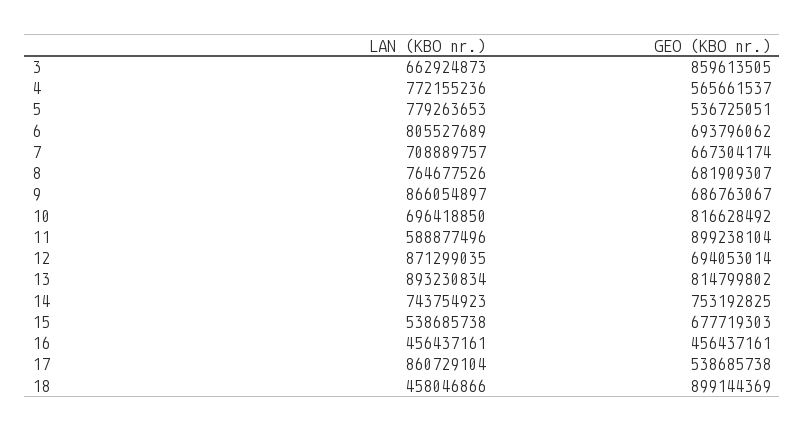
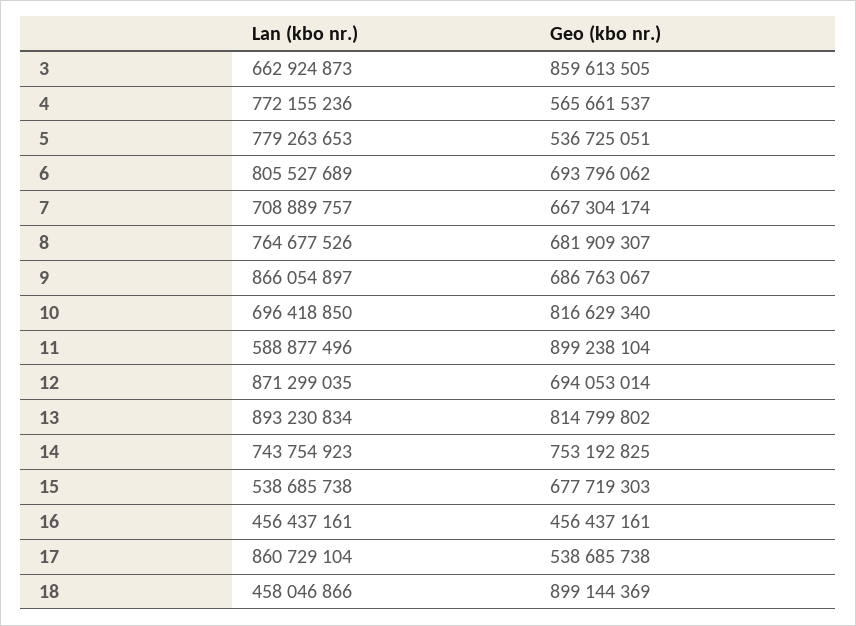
  {
    "LAN (KBO nr.)": {
      "3": 662924873,
      "4": 772155236,
      "5": 779263653,
      "6": 805527689,
      "7": 708889757,
      "8": 764677526,
      "9": 866054897,
      "10": 696418850,
      "11": 588877496,
      "12": 871299035,
      "13": 893230834,
      "14": 743754923,
      "15": 538685738,
      "16": 456437161,
      "17": 860729104,
      "18": 458046866
    },
    "GEO (KBO nr.)": {
      "3": 859613505,
      "4": 565661537,
      "5": 536725051,
      "6": 693796062,
      "7": 667304174,
      "8": 681909307,
      "9": 686763067,
-     "10": 816628492,
+     "10": 816629340,
      "11": 899238104,
      "12": 694053014,
      "13": 814799802,
      "14": 753192825,
      "15": 677719303,
      "16": 456437161,
      "17": 538685738,
      "18": 899144369
    }
  }

